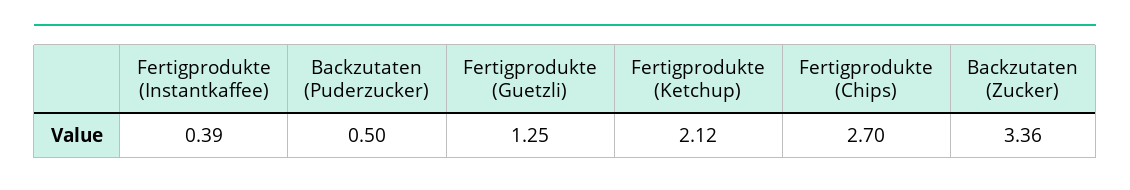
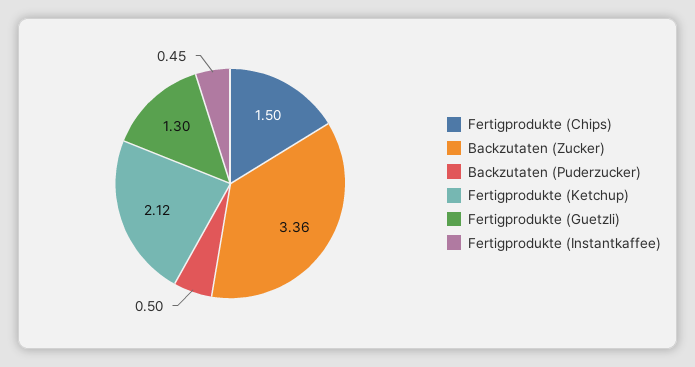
  {
-   "Fertigprodukte (Instantkaffee)": 0.39,
+   "Fertigprodukte (Instantkaffee)": 0.45,
    "Backzutaten (Puderzucker)": 0.5,
-   "Fertigprodukte (Guetzli)": 1.25,
+   "Fertigprodukte (Guetzli)": 1.3,
    "Fertigprodukte (Ketchup)": 2.12,
-   "Fertigprodukte (Chips)": 2.7,
+   "Fertigprodukte (Chips)": 1.5,
    "Backzutaten (Zucker)": 3.36
  }

